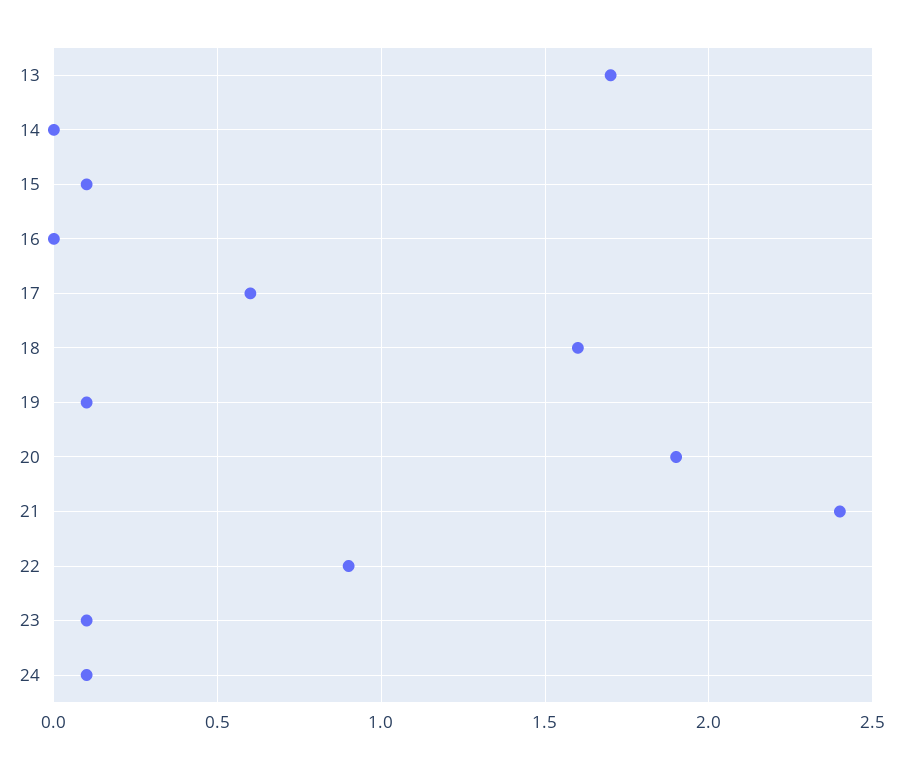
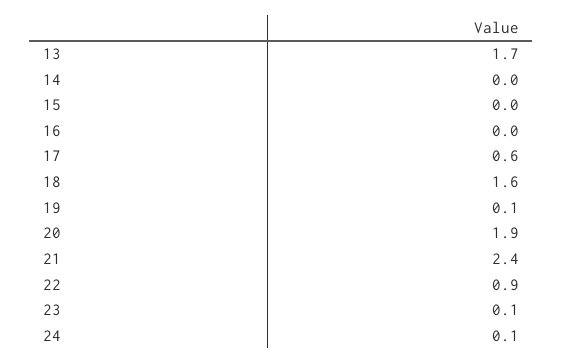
  {
    "13": 1.7,
    "14": 0,
-   "15": 0.1,
+   "15": 0,
    "16": 0,
    "17": 0.6,
    "18": 1.6,
    "19": 0.1,
    "20": 1.9,
    "21": 2.4,
    "22": 0.9,
    "23": 0.1,
    "24": 0.1
  }

